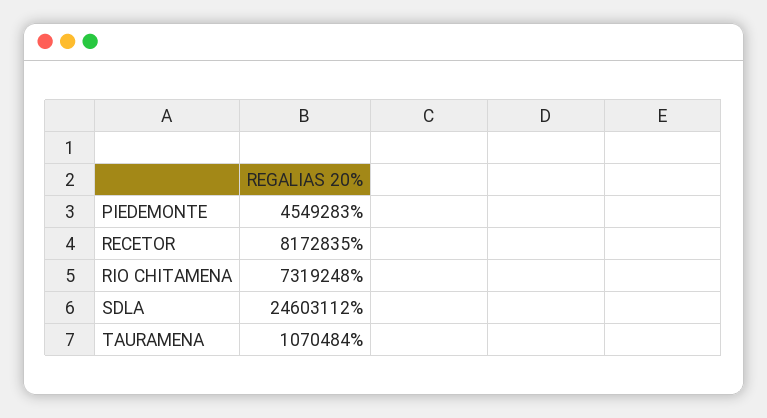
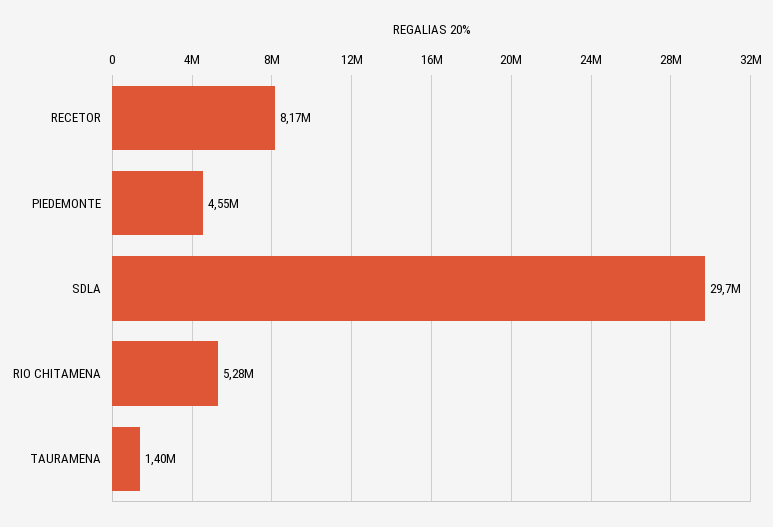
  {
    "PIEDEMONTE": 4549283,
    "RECETOR": 8172835,
-   "RIO CHITAMENA": 7319248,
+   "RIO CHITAMENA": 5280000,
-   "SDLA": 24603112,
+   "SDLA": 29700000,
-   "TAURAMENA": 1070484
+   "TAURAMENA": 1400000
  }

